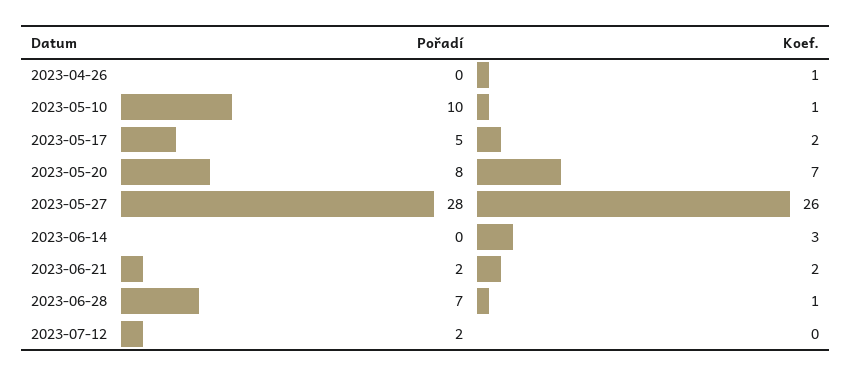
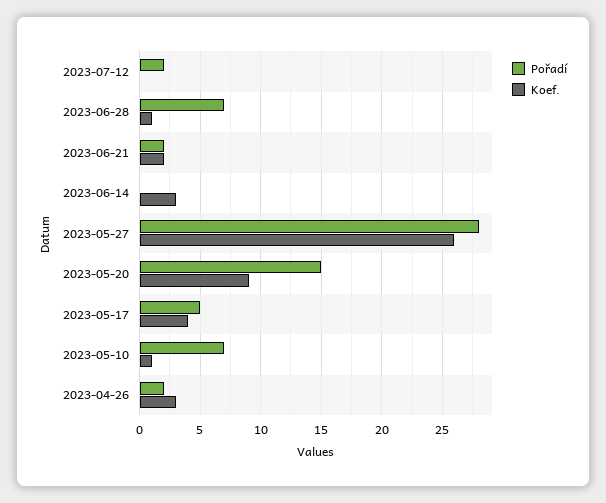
  {
    "Pořadí": {
-     "2023-04-26": 0,
+     "2023-04-26": 2,
-     "2023-05-10": 10,
+     "2023-05-10": 7,
      "2023-05-17": 5,
-     "2023-05-20": 8,
+     "2023-05-20": 15,
      "2023-05-27": 28,
      "2023-06-14": 0,
      "2023-06-21": 2,
      "2023-06-28": 7,
      "2023-07-12": 2
    },
    "Koef.": {
-     "2023-04-26": 1,
+     "2023-04-26": 3,
      "2023-05-10": 1,
-     "2023-05-17": 2,
+     "2023-05-17": 4,
-     "2023-05-20": 7,
+     "2023-05-20": 9,
      "2023-05-27": 26,
      "2023-06-14": 3,
      "2023-06-21": 2,
      "2023-06-28": 1,
      "2023-07-12": 0
    }
  }

